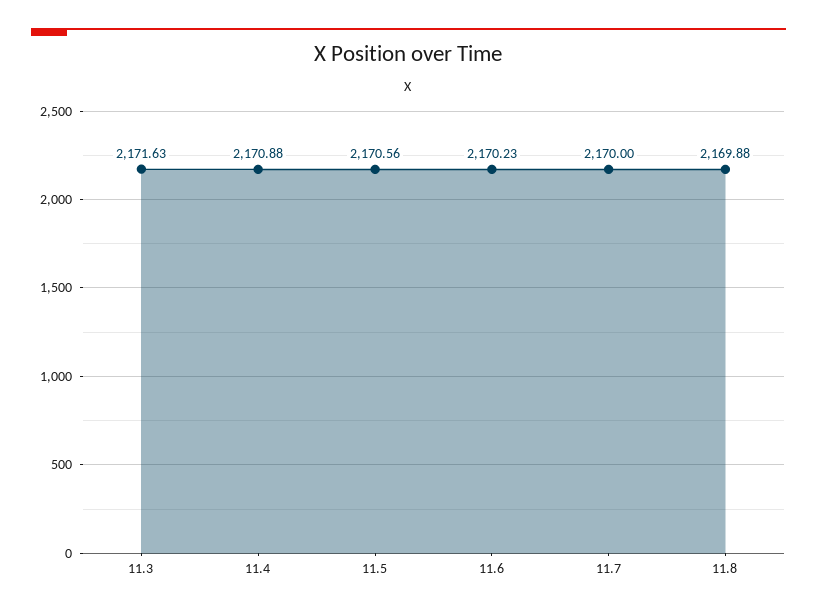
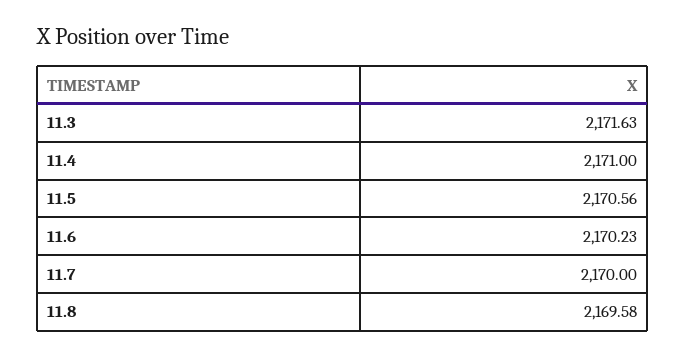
  {
    "11.3": 2171.63,
-   "11.4": 2170.88,
+   "11.4": 2171,
    "11.5": 2170.56,
    "11.6": 2170.23,
    "11.7": 2170,
-   "11.8": 2169.88
+   "11.8": 2169.58
  }

